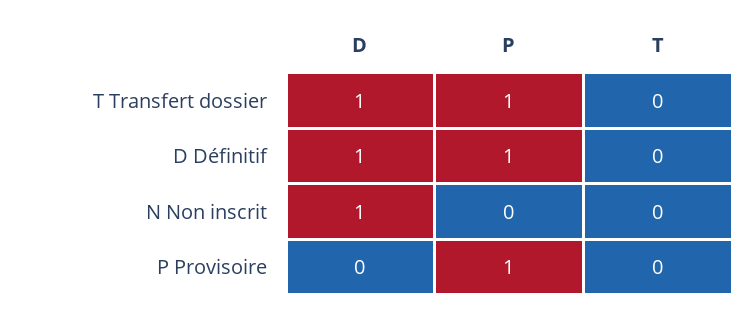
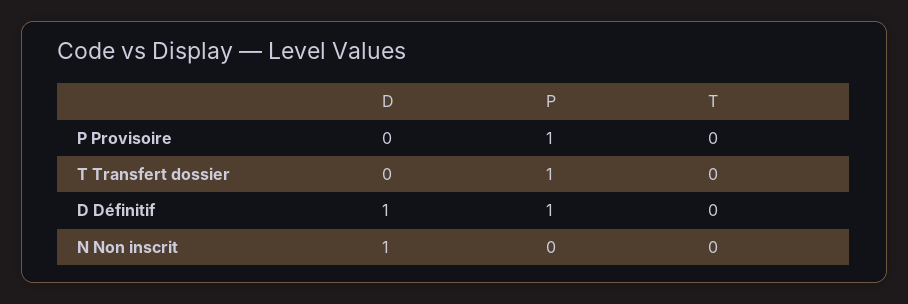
  {
    "D": {
-     "T Transfert dossier": 1,
+     "T Transfert dossier": 0,
      "D Définitif": 1,
      "N Non inscrit": 1,
      "P Provisoire": 0
    },
    "P": {
      "T Transfert dossier": 1,
      "D Définitif": 1,
      "N Non inscrit": 0,
      "P Provisoire": 1
    },
    "T": {
      "T Transfert dossier": 0,
      "D Définitif": 0,
      "N Non inscrit": 0,
      "P Provisoire": 0
    }
  }

